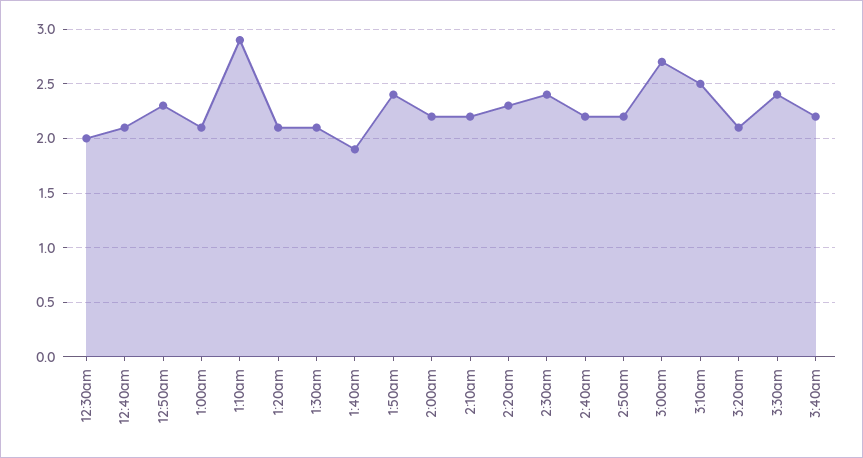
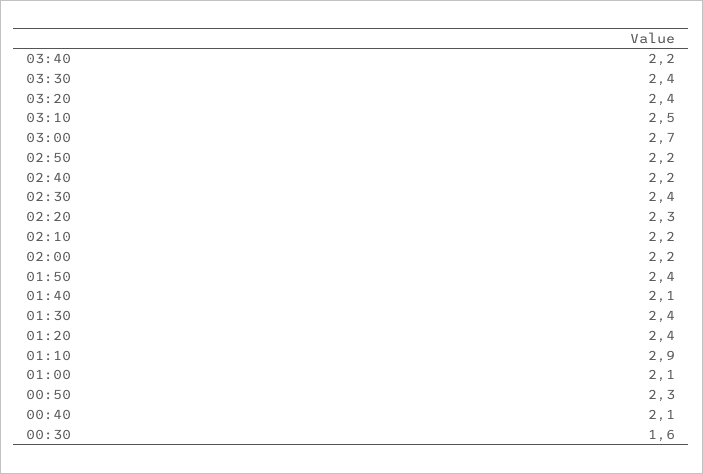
  {
-   "12:30am": 2,
+   "12:30am": 1.6,
    "12:40am": 2.1,
    "12:50am": 2.3,
    "1:00am": 2.1,
    "1:10am": 2.9,
-   "1:20am": 2.1,
+   "1:20am": 2.4,
-   "1:30am": 2.1,
+   "1:30am": 2.4,
-   "1:40am": 1.9,
+   "1:40am": 2.1,
    "1:50am": 2.4,
    "2:00am": 2.2,
    "2:10am": 2.2,
    "2:20am": 2.3,
    "2:30am": 2.4,
    "2:40am": 2.2,
    "2:50am": 2.2,
    "3:00am": 2.7,
    "3:10am": 2.5,
-   "3:20am": 2.1,
+   "3:20am": 2.4,
    "3:30am": 2.4,
    "3:40am": 2.2
  }

